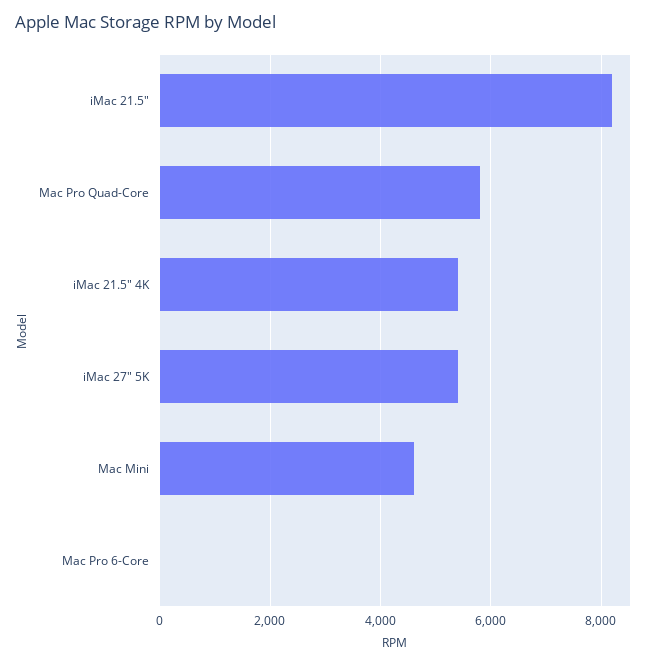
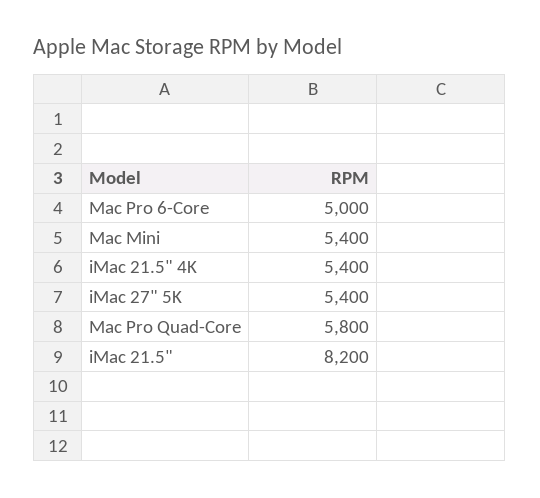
  {
    "iMac 21.5\"": 8200,
    "Mac Pro Quad-Core": 5800,
    "iMac 21.5\" 4K": 5400,
    "iMac 27\" 5K": 5400,
-   "Mac Mini": 4600,
+   "Mac Mini": 5400,
-   "Mac Pro 6-Core": 0
+   "Mac Pro 6-Core": 5000
  }

